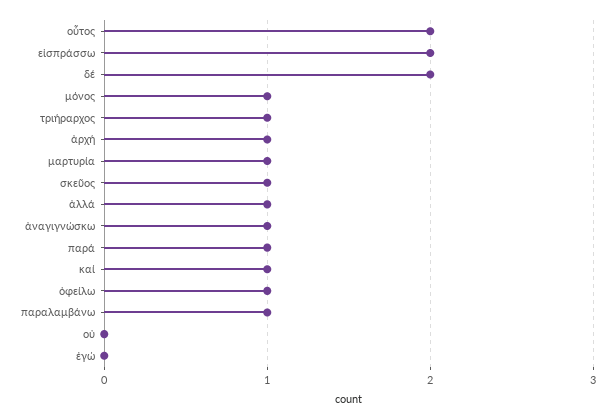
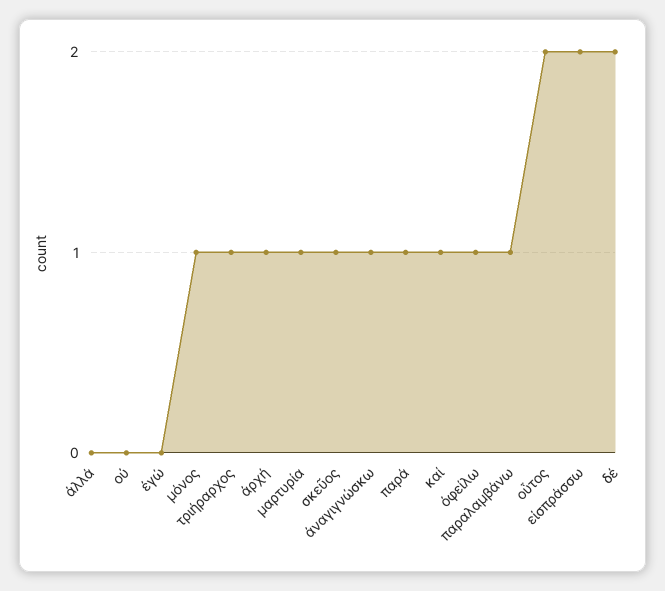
  {
    "οὗτος": 2,
    "εἰσπράσσω": 2,
    "δέ": 2,
    "μόνος": 1,
    "τριήραρχος": 1,
    "ἀρχή": 1,
    "μαρτυρία": 1,
    "σκεῦος": 1,
-   "ἀλλά": 1,
+   "ἀλλά": 0,
    "ἀναγιγνώσκω": 1,
    "παρά": 1,
    "καί": 1,
    "ὀφείλω": 1,
    "παραλαμβάνω": 1,
    "οὐ": 0,
    "ἐγώ": 0
  }

